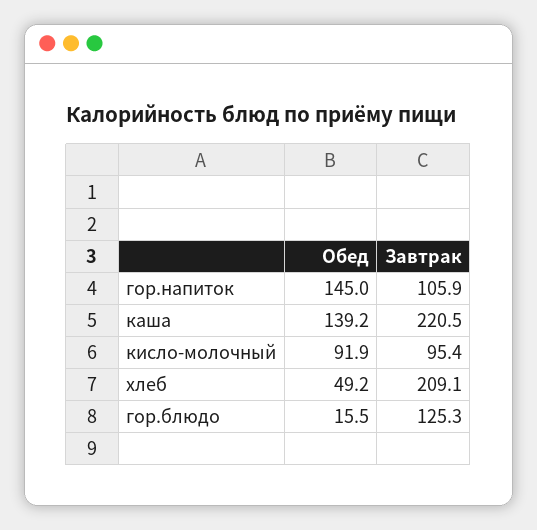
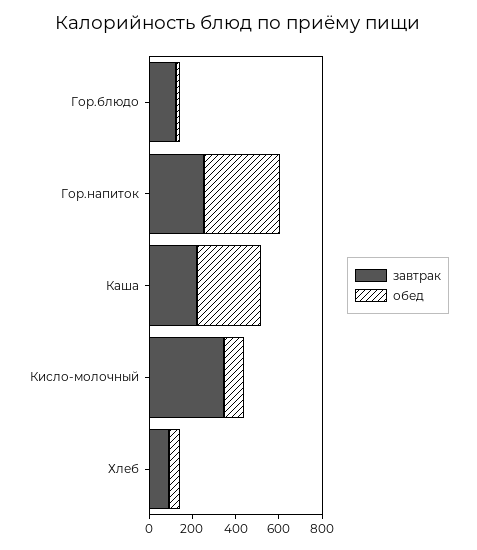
  {
    "Обед": {
-     "гор.напиток": 145,
+     "гор.напиток": 350,
-     "каша": 139.2,
+     "каша": 300,
      "кисло-молочный": 91.9,
      "хлеб": 49.2,
      "гор.блюдо": 15.5
    },
    "Завтрак": {
-     "гор.напиток": 105.9,
+     "гор.напиток": 250,
      "каша": 220.5,
-     "кисло-молочный": 95.4,
+     "кисло-молочный": 350,
-     "хлеб": 209.1,
+     "хлеб": 100,
      "гор.блюдо": 125.3
    }
  }

